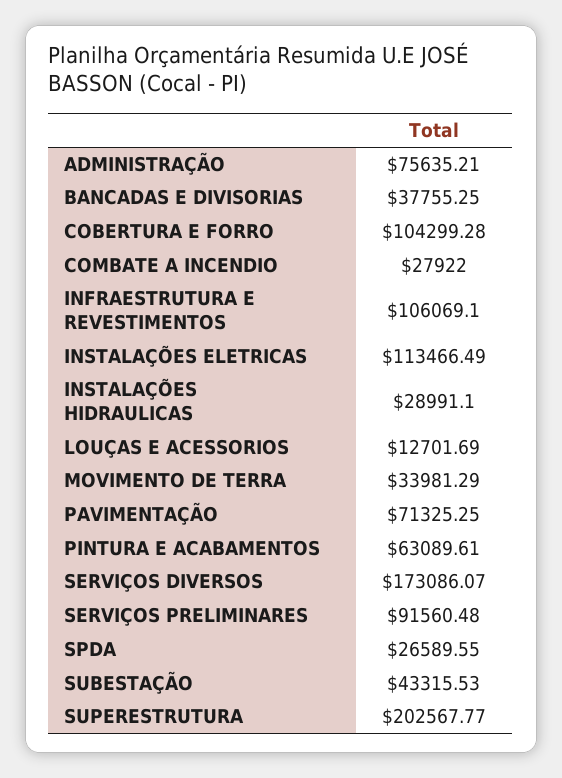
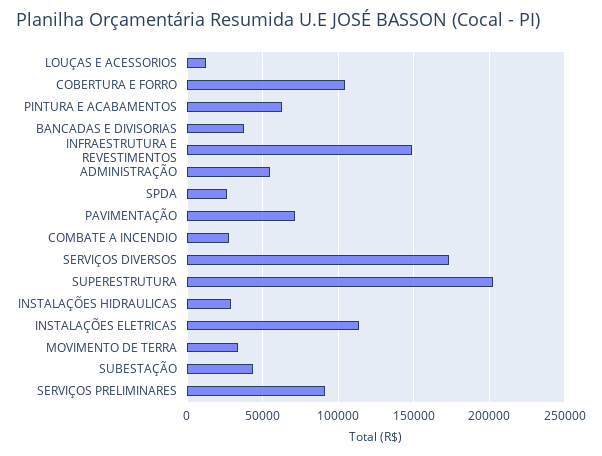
  {
-   "ADMINISTRAÇÃO": 75635.21,
+   "ADMINISTRAÇÃO": 55000,
    "BANCADAS E DIVISORIAS": 37755.25,
    "COBERTURA E FORRO": 104299.28,
    "COMBATE A INCENDIO": 27922,
-   "INFRAESTRUTURA E REVESTIMENTOS": 106069.1,
+   "INFRAESTRUTURA E REVESTIMENTOS": 150000,
    "INSTALAÇÕES ELETRICAS": 113466.49,
    "INSTALAÇÕES HIDRAULICAS": 28991.1,
    "LOUÇAS E ACESSORIOS": 12701.69,
    "MOVIMENTO DE TERRA": 33981.29,
    "PAVIMENTAÇÃO": 71325.25,
    "PINTURA E ACABAMENTOS": 63089.61,
    "SERVIÇOS DIVERSOS": 173086.07,
    "SERVIÇOS PRELIMINARES": 91560.48,
    "SPDA": 26589.55,
    "SUBESTAÇÃO": 43315.53,
    "SUPERESTRUTURA": 202567.77
  }

